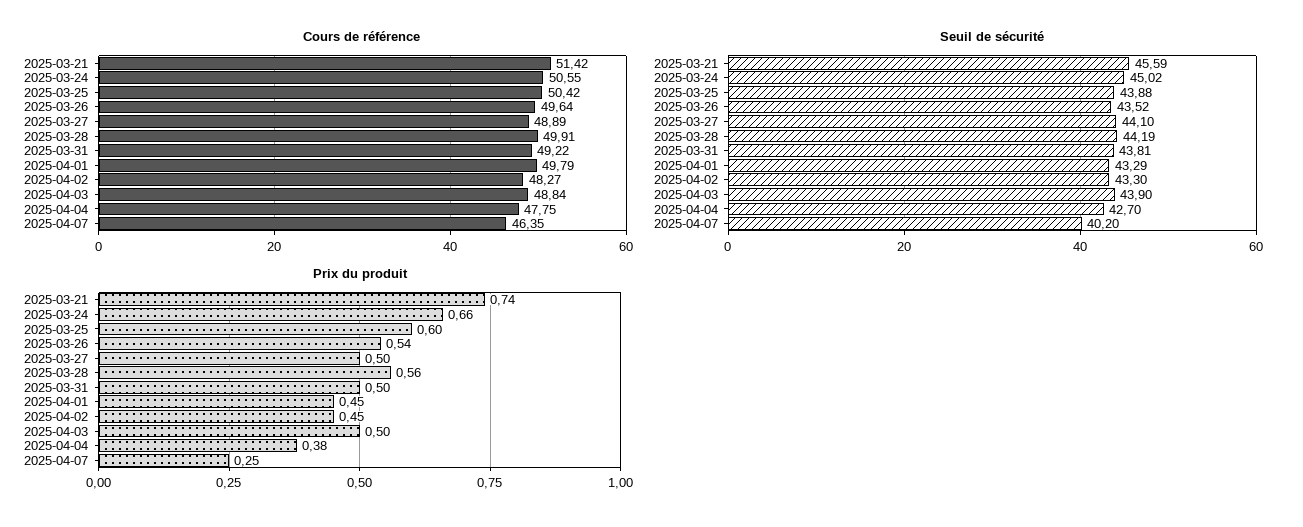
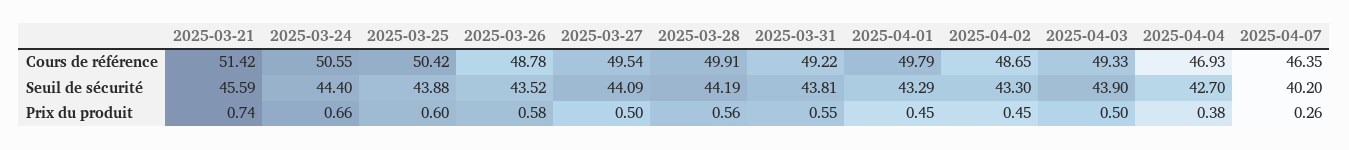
  {
    "Cours de référence": {
      "2025-03-21": 51.42,
      "2025-03-24": 50.55,
      "2025-03-25": 50.42,
-     "2025-03-26": 49.64,
+     "2025-03-26": 48.78,
-     "2025-03-27": 48.89,
+     "2025-03-27": 49.54,
      "2025-03-28": 49.91,
      "2025-03-31": 49.22,
      "2025-04-01": 49.79,
-     "2025-04-02": 48.27,
+     "2025-04-02": 48.65,
-     "2025-04-03": 48.84,
+     "2025-04-03": 49.33,
-     "2025-04-04": 47.75,
+     "2025-04-04": 46.93,
      "2025-04-07": 46.35
    },
    "Seuil de sécurité": {
      "2025-03-21": 45.59,
-     "2025-03-24": 45.02,
+     "2025-03-24": 44.4,
      "2025-03-25": 43.88,
      "2025-03-26": 43.52,
-     "2025-03-27": 44.1,
+     "2025-03-27": 44.09,
      "2025-03-28": 44.19,
      "2025-03-31": 43.81,
      "2025-04-01": 43.29,
      "2025-04-02": 43.3,
      "2025-04-03": 43.9,
      "2025-04-04": 42.7,
      "2025-04-07": 40.2
    },
    "Prix du produit": {
      "2025-03-21": 0.74,
      "2025-03-24": 0.66,
      "2025-03-25": 0.6,
-     "2025-03-26": 0.54,
+     "2025-03-26": 0.58,
      "2025-03-27": 0.5,
      "2025-03-28": 0.56,
-     "2025-03-31": 0.5,
+     "2025-03-31": 0.55,
      "2025-04-01": 0.45,
      "2025-04-02": 0.45,
      "2025-04-03": 0.5,
      "2025-04-04": 0.38,
-     "2025-04-07": 0.25
+     "2025-04-07": 0.26
    }
  }

